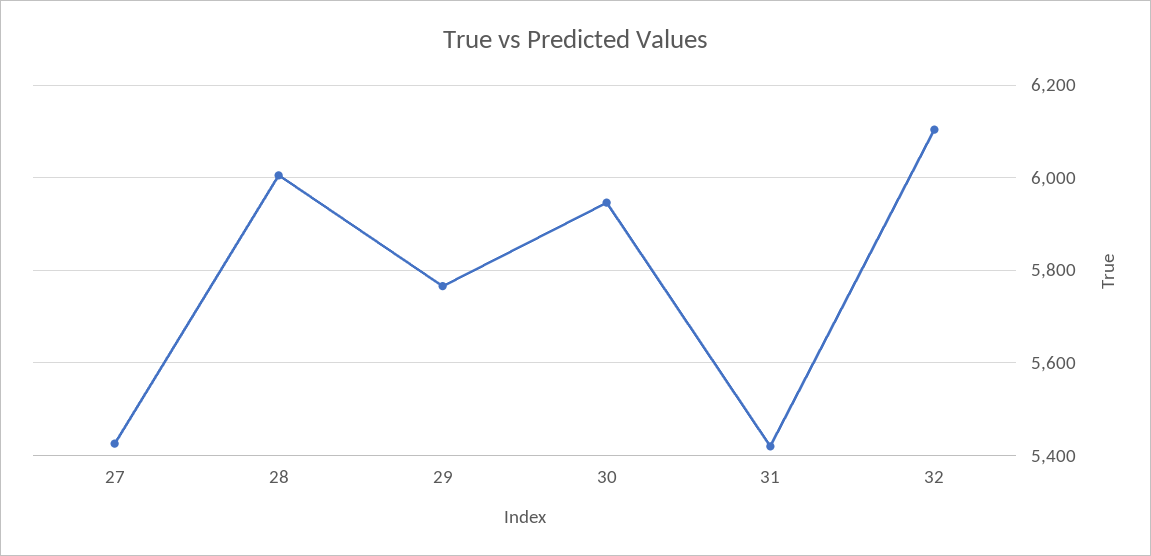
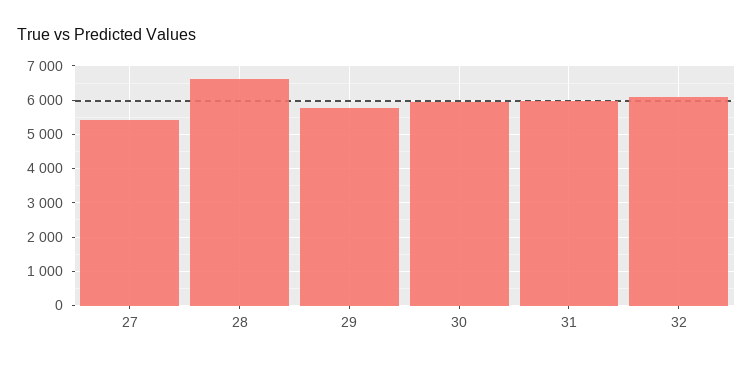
  {
    "27": 5420,
-   "28": 6000,
+   "28": 6600,
    "29": 5760,
    "30": 5940,
-   "31": 5420,
+   "31": 6000,
    "32": 6100
  }

